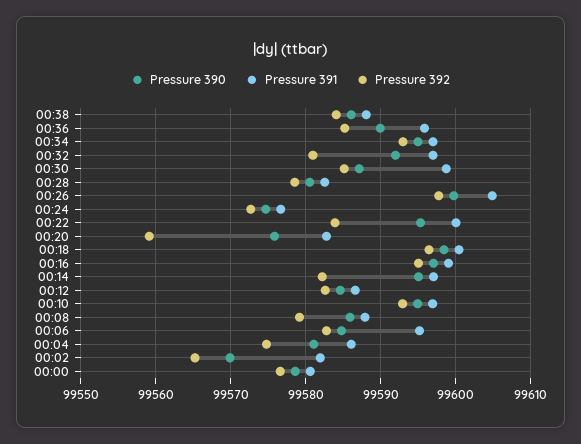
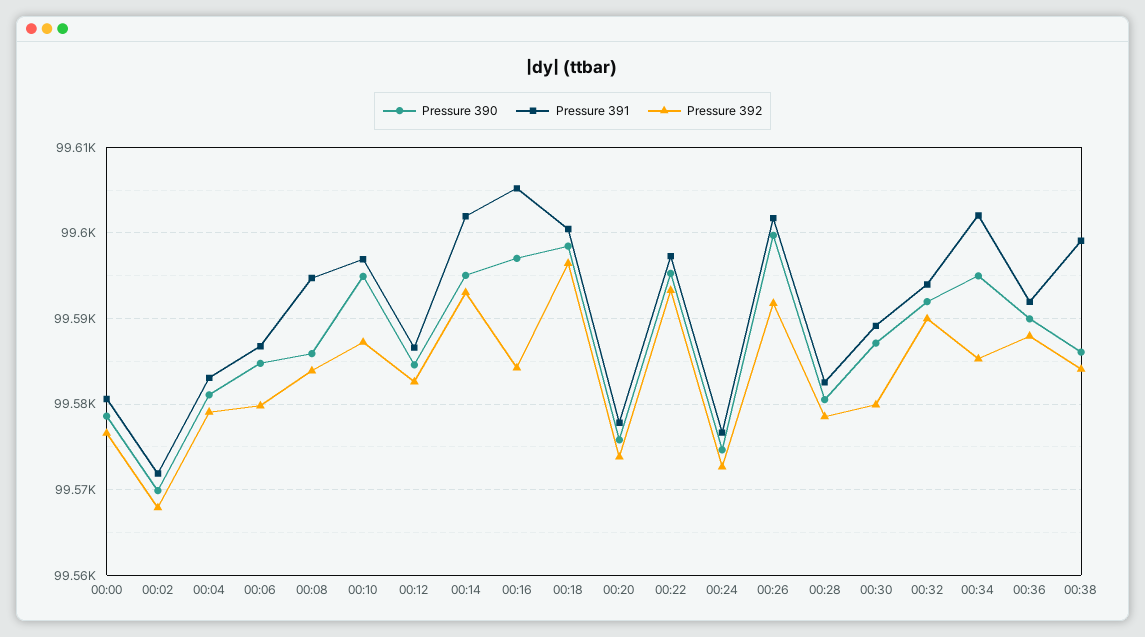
  {
    "Pressure 390": {
      "00:38": 99586,
      "00:36": 99590,
      "00:34": 99595,
      "00:32": 99592,
      "00:30": 99587,
      "00:28": 99581,
      "00:26": 99600,
      "00:24": 99575,
      "00:22": 99595,
      "00:20": 99576,
      "00:18": 99598,
      "00:16": 99597,
      "00:14": 99595,
      "00:12": 99585,
      "00:10": 99595,
      "00:08": 99586,
      "00:06": 99585,
      "00:04": 99581,
      "00:02": 99570,
      "00:00": 99579
    },
    "Pressure 391": {
-     "00:38": 99588,
+     "00:38": 99599,
-     "00:36": 99596,
+     "00:36": 99592,
-     "00:34": 99597,
+     "00:34": 99602,
-     "00:32": 99597,
+     "00:32": 99594,
-     "00:30": 99599,
+     "00:30": 99589,
      "00:28": 99583,
-     "00:26": 99605,
+     "00:26": 99602,
      "00:24": 99577,
-     "00:22": 99600,
+     "00:22": 99597,
-     "00:20": 99583,
+     "00:20": 99578,
      "00:18": 99600,
-     "00:16": 99599,
+     "00:16": 99605,
-     "00:14": 99597,
+     "00:14": 99602,
      "00:12": 99587,
      "00:10": 99597,
-     "00:08": 99588,
+     "00:08": 99595,
-     "00:06": 99595,
+     "00:06": 99587,
-     "00:04": 99586,
+     "00:04": 99583,
-     "00:02": 99582,
+     "00:02": 99572,
      "00:00": 99581
    },
    "Pressure 392": {
      "00:38": 99584,
-     "00:36": 99585,
+     "00:36": 99588,
-     "00:34": 99593,
+     "00:34": 99585,
-     "00:32": 99581,
+     "00:32": 99590,
-     "00:30": 99585,
+     "00:30": 99580,
      "00:28": 99579,
-     "00:26": 99598,
+     "00:26": 99592,
      "00:24": 99573,
-     "00:22": 99584,
+     "00:22": 99593,
-     "00:20": 99559,
+     "00:20": 99574,
      "00:18": 99596,
-     "00:16": 99595,
+     "00:16": 99584,
-     "00:14": 99582,
+     "00:14": 99593,
      "00:12": 99583,
-     "00:10": 99593,
+     "00:10": 99587,
-     "00:08": 99579,
+     "00:08": 99584,
-     "00:06": 99583,
+     "00:06": 99580,
-     "00:04": 99575,
+     "00:04": 99579,
-     "00:02": 99565,
+     "00:02": 99568,
      "00:00": 99577
    }
  }

